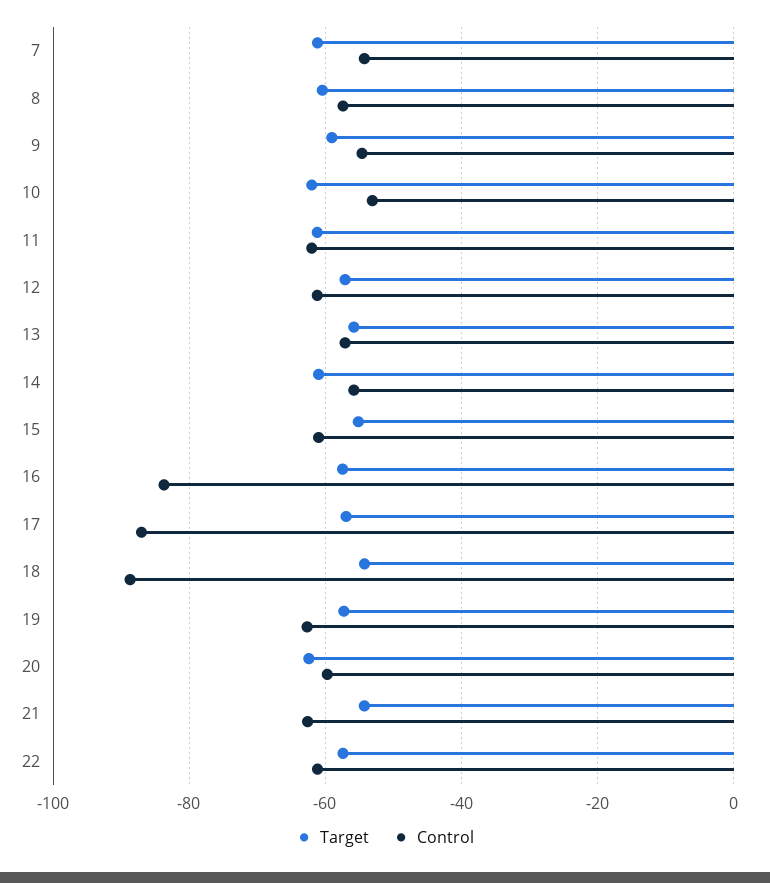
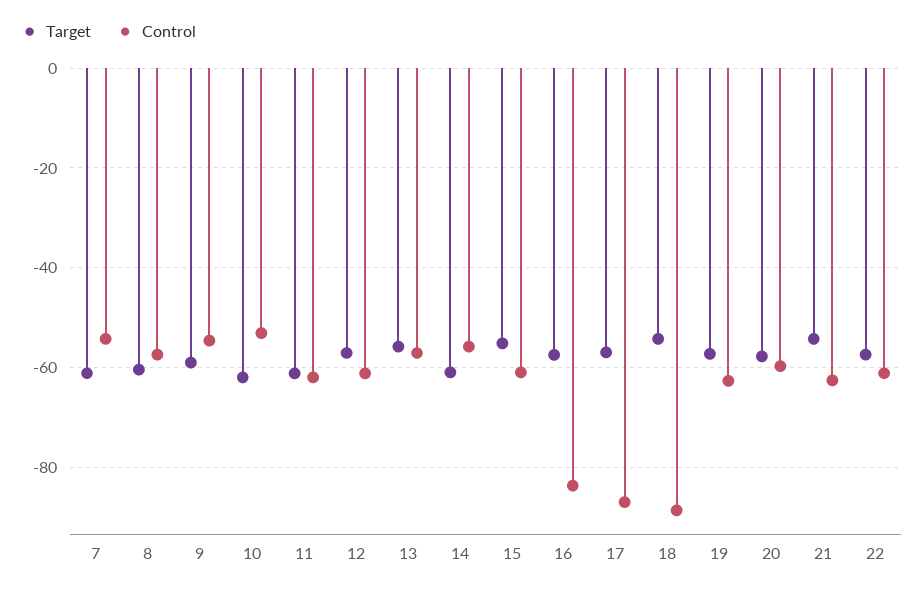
  {
    "Target": {
      "7": -62,
      "8": -60,
      "9": -60,
      "10": -62,
      "11": -62,
      "12": -58,
      "13": -56,
      "14": -62,
      "15": -56,
      "16": -58,
      "17": -56,
      "18": -54,
      "19": -58,
-     "20": -62,
+     "20": -58,
      "21": -54,
      "22": -58
    },
    "Control": {
      "7": -54,
      "8": -58,
      "9": -54,
      "10": -54,
      "11": -62,
      "12": -62,
      "13": -58,
      "14": -56,
      "15": -62,
      "16": -84,
      "17": -88,
      "18": -88,
      "19": -62,
      "20": -60,
      "21": -62,
      "22": -62
    }
  }

